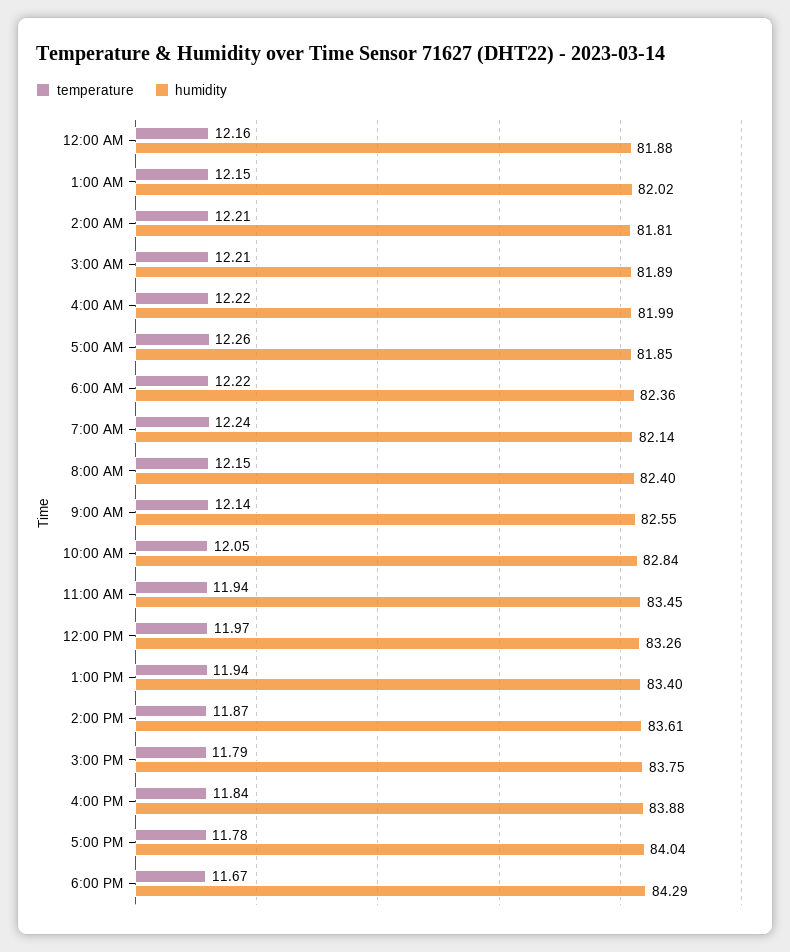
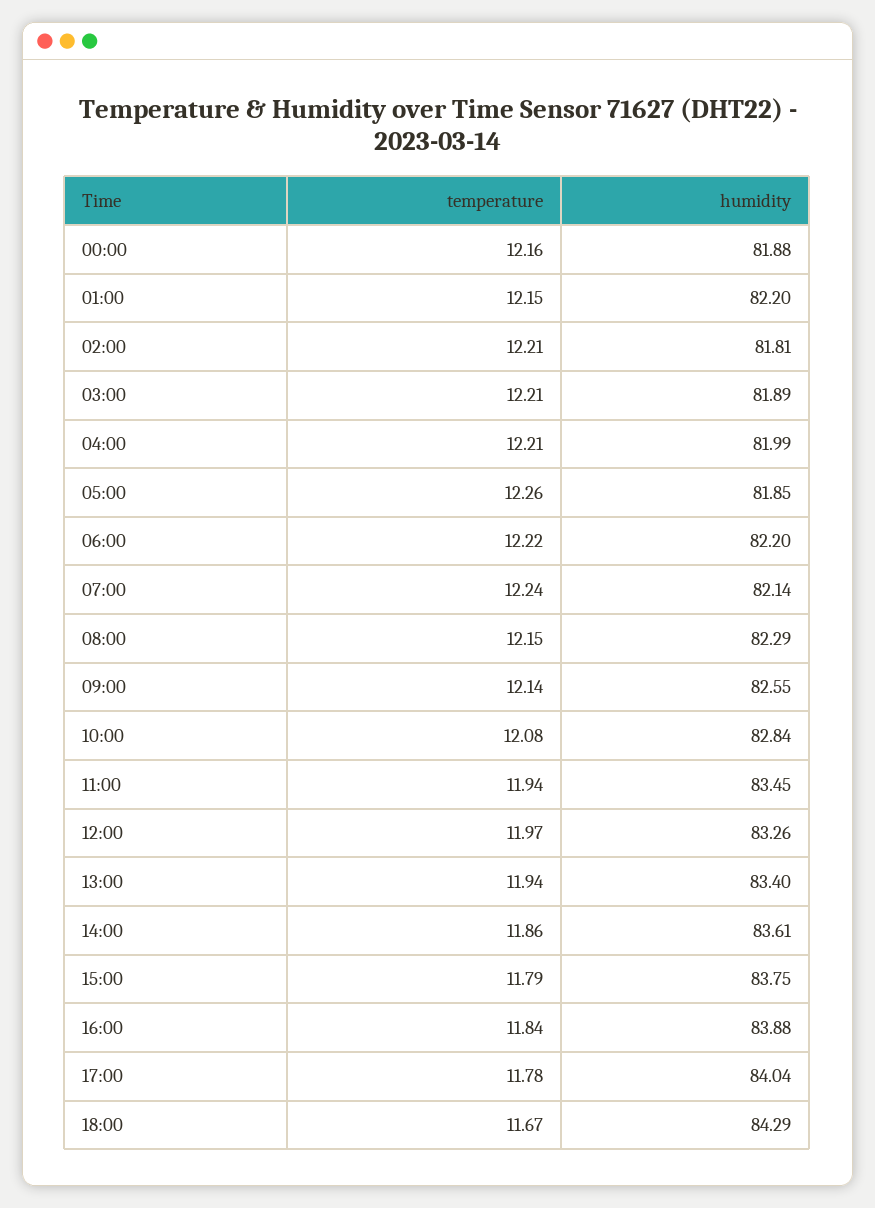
  {
    "temperature": {
      "12:00 AM": 12.16,
      "1:00 AM": 12.15,
      "2:00 AM": 12.21,
      "3:00 AM": 12.21,
-     "4:00 AM": 12.22,
+     "4:00 AM": 12.21,
      "5:00 AM": 12.26,
      "6:00 AM": 12.22,
      "7:00 AM": 12.24,
      "8:00 AM": 12.15,
      "9:00 AM": 12.14,
-     "10:00 AM": 12.05,
+     "10:00 AM": 12.08,
      "11:00 AM": 11.94,
      "12:00 PM": 11.97,
      "1:00 PM": 11.94,
-     "2:00 PM": 11.87,
+     "2:00 PM": 11.86,
      "3:00 PM": 11.79,
      "4:00 PM": 11.84,
      "5:00 PM": 11.78,
      "6:00 PM": 11.67
    },
    "humidity": {
      "12:00 AM": 81.88,
-     "1:00 AM": 82.02,
+     "1:00 AM": 82.2,
      "2:00 AM": 81.81,
      "3:00 AM": 81.89,
      "4:00 AM": 81.99,
      "5:00 AM": 81.85,
-     "6:00 AM": 82.36,
+     "6:00 AM": 82.2,
      "7:00 AM": 82.14,
-     "8:00 AM": 82.4,
+     "8:00 AM": 82.29,
      "9:00 AM": 82.55,
      "10:00 AM": 82.84,
      "11:00 AM": 83.45,
      "12:00 PM": 83.26,
      "1:00 PM": 83.4,
      "2:00 PM": 83.61,
      "3:00 PM": 83.75,
      "4:00 PM": 83.88,
      "5:00 PM": 84.04,
      "6:00 PM": 84.29
    }
  }

